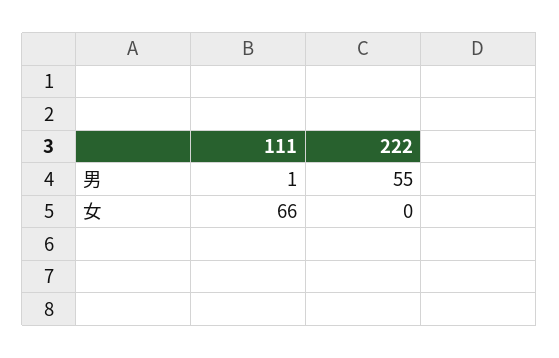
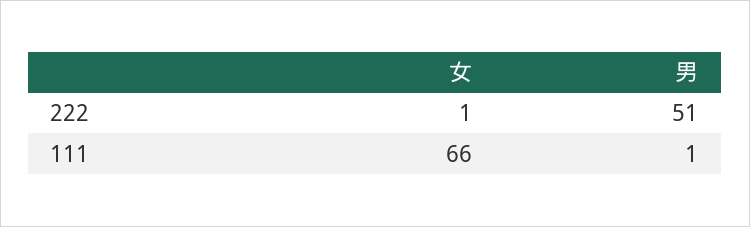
  {
    "111": {
      "男": 1,
      "女": 66
    },
    "222": {
-     "男": 55,
+     "男": 51,
-     "女": 0
+     "女": 1
    }
  }

